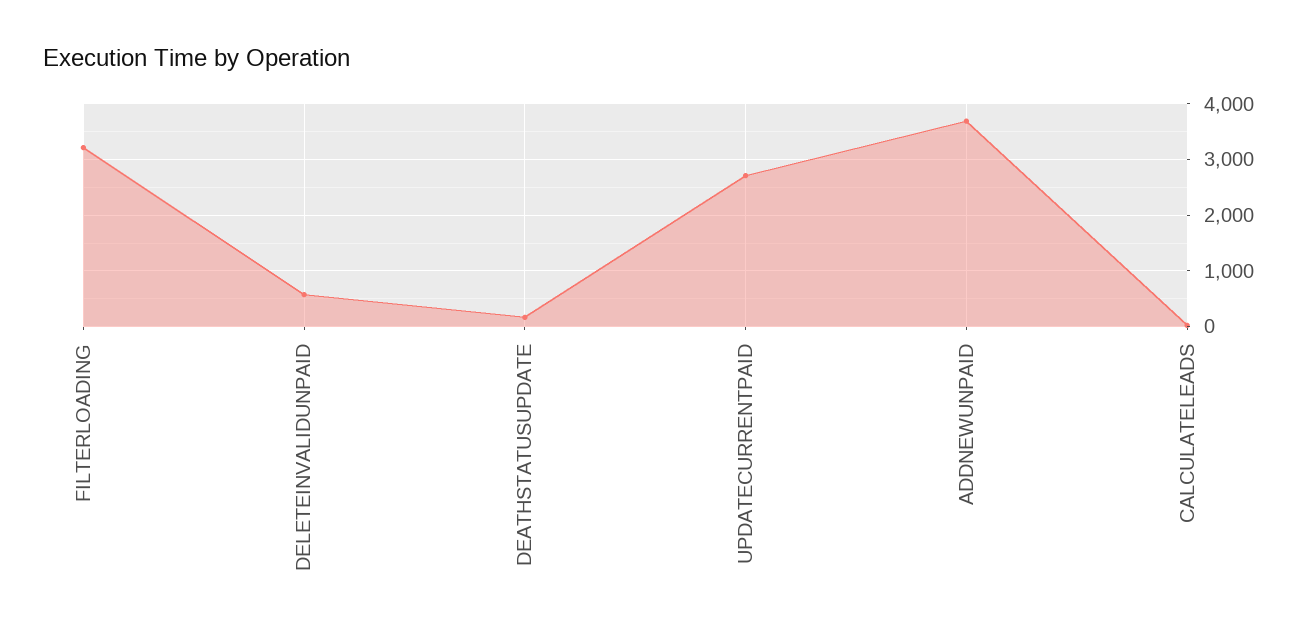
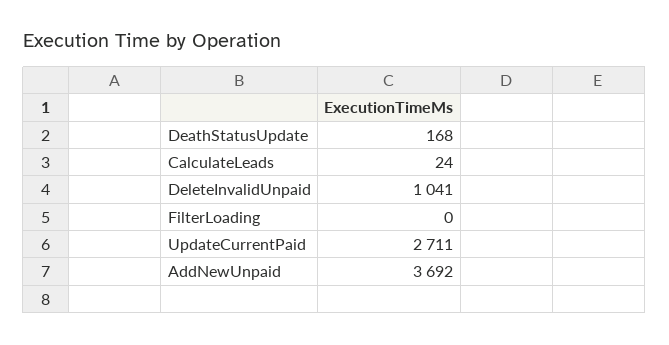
  {
-   "FILTERLOADING": 3200,
+   "FILTERLOADING": 0,
-   "DELETEINVALIDUNPAID": 600,
+   "DELETEINVALIDUNPAID": 1041,
    "DEATHSTATUSUPDATE": 168,
    "UPDATECURRENTPAID": 2711,
    "ADDNEWUNPAID": 3692,
    "CALCULATELEADS": 24
  }

